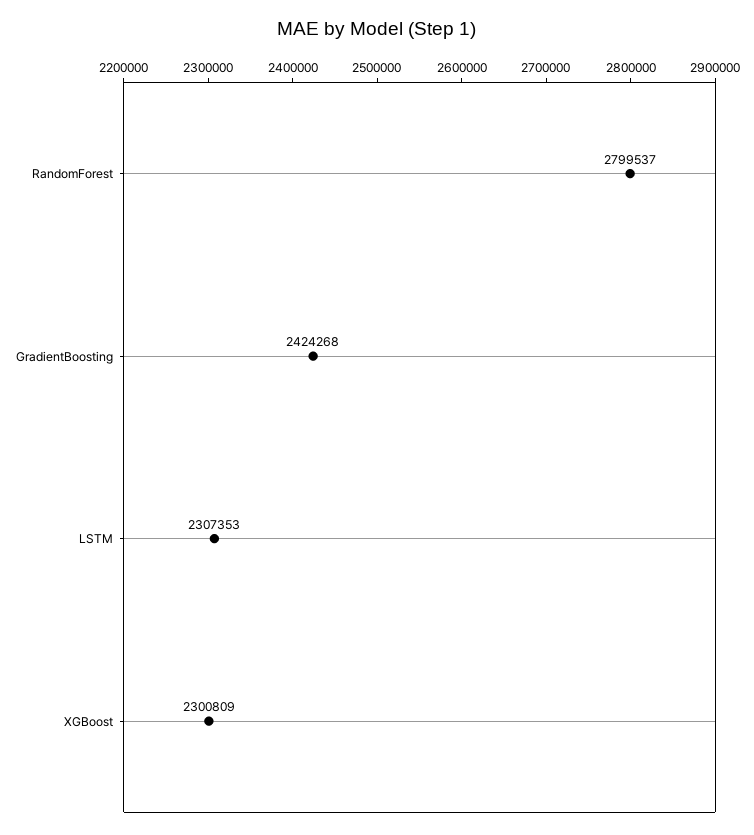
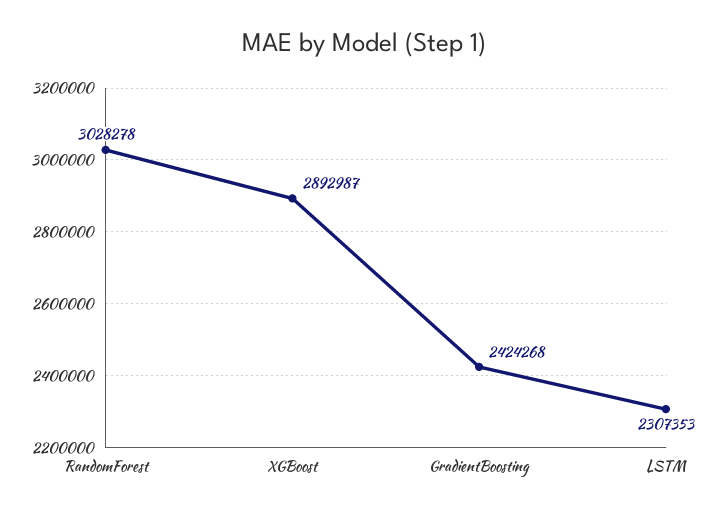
  {
-   "RandomForest": 2799537,
+   "RandomForest": 3028278,
    "GradientBoosting": 2424268,
    "LSTM": 2307353,
-   "XGBoost": 2300809
+   "XGBoost": 2892987
  }

